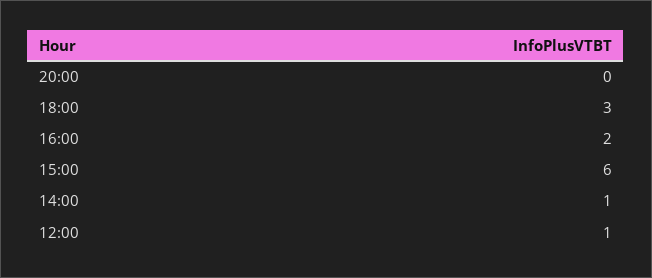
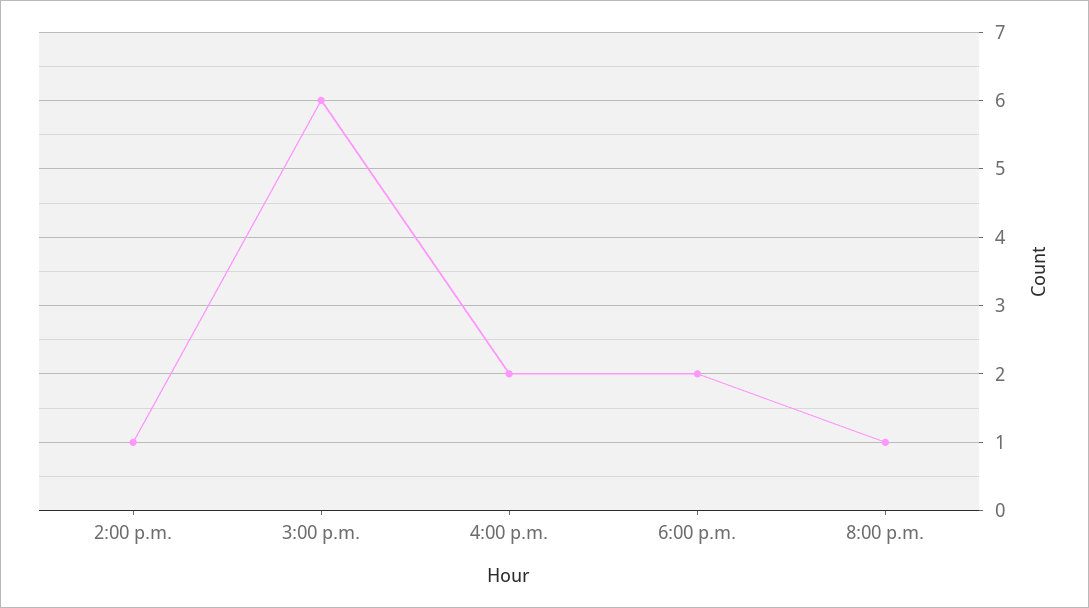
  {
-   "20:00": 0,
+   "20:00": 1,
-   "18:00": 3,
+   "18:00": 2,
    "16:00": 2,
    "15:00": 6,
-   "14:00": 1,
+   "14:00": 1
-   "12:00": 1
  }

